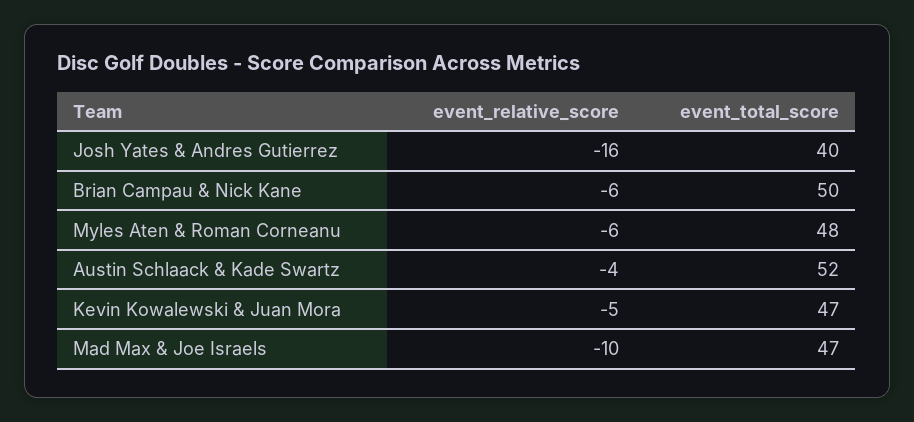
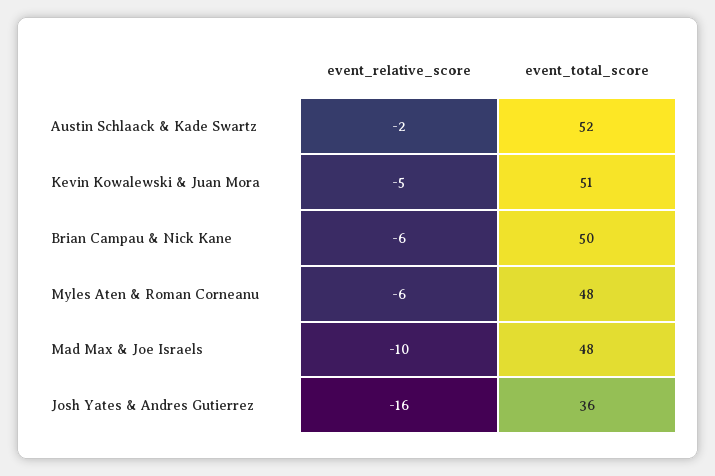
  {
    "event_relative_score": {
      "Josh Yates & Andres Gutierrez": -16,
      "Brian Campau & Nick Kane": -6,
      "Myles Aten & Roman Corneanu": -6,
-     "Austin Schlaack & Kade Swartz": -4,
+     "Austin Schlaack & Kade Swartz": -2,
      "Kevin Kowalewski & Juan Mora": -5,
      "Mad Max & Joe Israels": -10
    },
    "event_total_score": {
-     "Josh Yates & Andres Gutierrez": 40,
+     "Josh Yates & Andres Gutierrez": 36,
      "Brian Campau & Nick Kane": 50,
      "Myles Aten & Roman Corneanu": 48,
      "Austin Schlaack & Kade Swartz": 52,
-     "Kevin Kowalewski & Juan Mora": 47,
+     "Kevin Kowalewski & Juan Mora": 51,
-     "Mad Max & Joe Israels": 47
+     "Mad Max & Joe Israels": 48
    }
  }

